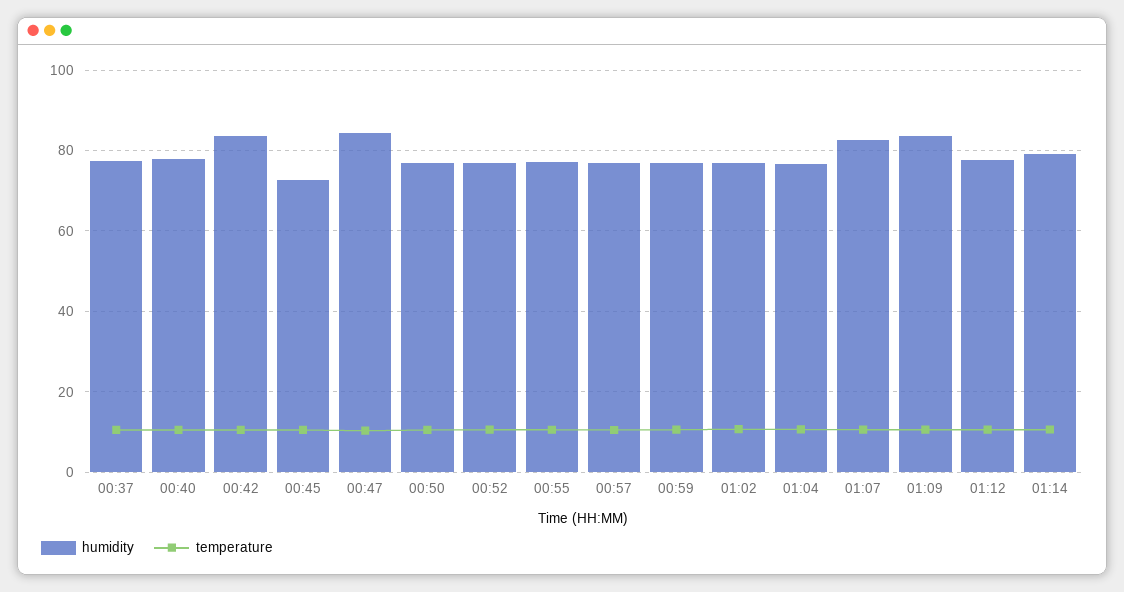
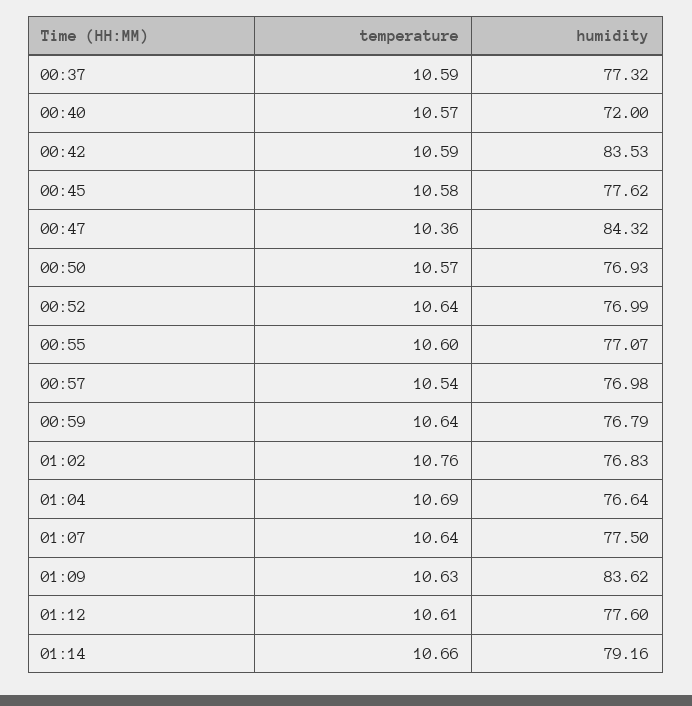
  {
    "humidity": {
      "00:37": 77.32,
-     "00:40": 78,
+     "00:40": 72,
      "00:42": 83.53,
-     "00:45": 72,
+     "00:45": 77.62,
      "00:47": 84.32,
      "00:50": 76.93,
      "00:52": 76.99,
      "00:55": 77.07,
      "00:57": 76.98,
      "00:59": 76.79,
      "01:02": 76.83,
      "01:04": 76.64,
-     "01:07": 82,
+     "01:07": 77.5,
      "01:09": 83.62,
      "01:12": 77.6,
      "01:14": 79.16
    },
    "temperature": {
      "00:37": 10.59,
      "00:40": 10.57,
      "00:42": 10.59,
      "00:45": 10.58,
      "00:47": 10.36,
      "00:50": 10.57,
      "00:52": 10.64,
      "00:55": 10.6,
      "00:57": 10.54,
      "00:59": 10.64,
      "01:02": 10.76,
      "01:04": 10.69,
      "01:07": 10.64,
      "01:09": 10.63,
      "01:12": 10.61,
      "01:14": 10.66
    }
  }

